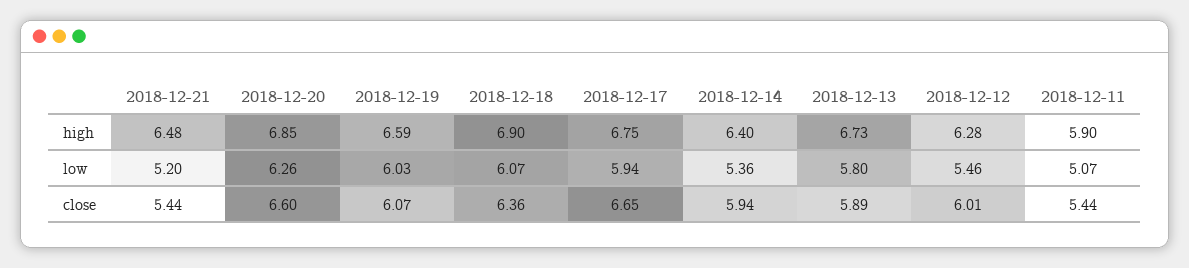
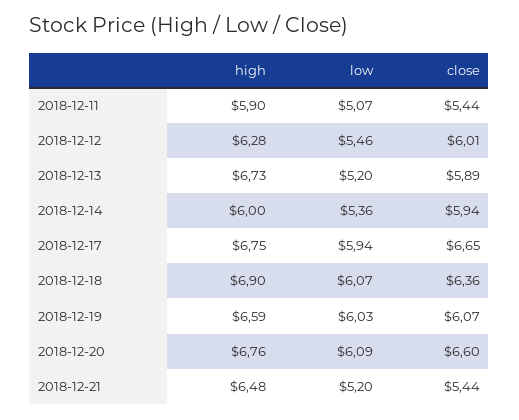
  {
    "2018-12-21": {
      "high": 6.48,
      "low": 5.2,
      "close": 5.44
    },
    "2018-12-20": {
-     "high": 6.85,
+     "high": 6.76,
-     "low": 6.26,
+     "low": 6.09,
      "close": 6.6
    },
    "2018-12-19": {
      "high": 6.59,
      "low": 6.03,
      "close": 6.07
    },
    "2018-12-18": {
      "high": 6.9,
      "low": 6.07,
      "close": 6.36
    },
    "2018-12-17": {
      "high": 6.75,
      "low": 5.94,
      "close": 6.65
    },
    "2018-12-14": {
-     "high": 6.4,
+     "high": 6,
      "low": 5.36,
      "close": 5.94
    },
    "2018-12-13": {
      "high": 6.73,
-     "low": 5.8,
+     "low": 5.2,
      "close": 5.89
    },
    "2018-12-12": {
      "high": 6.28,
      "low": 5.46,
      "close": 6.01
    },
    "2018-12-11": {
      "high": 5.9,
      "low": 5.07,
      "close": 5.44
    }
  }

